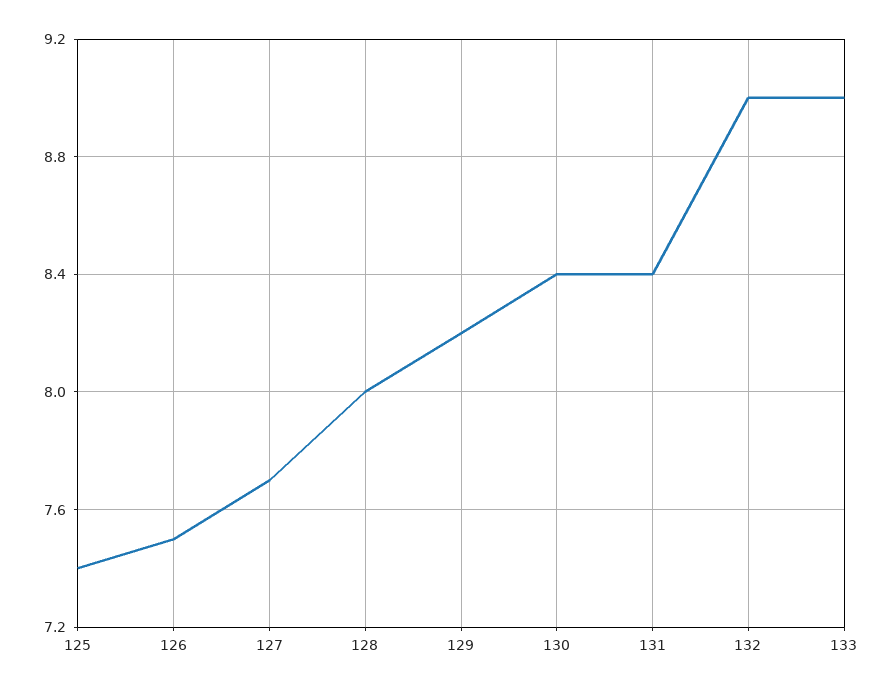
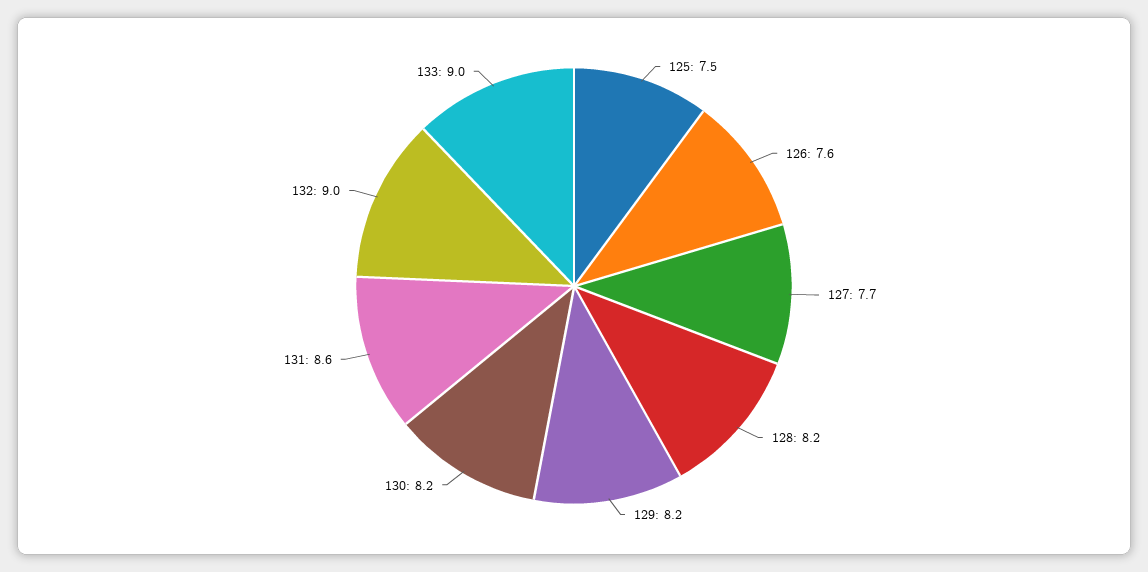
  {
-   "125": 7.4,
+   "125": 7.5,
-   "126": 7.5,
+   "126": 7.6,
    "127": 7.7,
-   "128": 8,
+   "128": 8.2,
    "129": 8.2,
-   "130": 8.4,
+   "130": 8.2,
-   "131": 8.4,
+   "131": 8.6,
    "132": 9,
    "133": 9
  }

